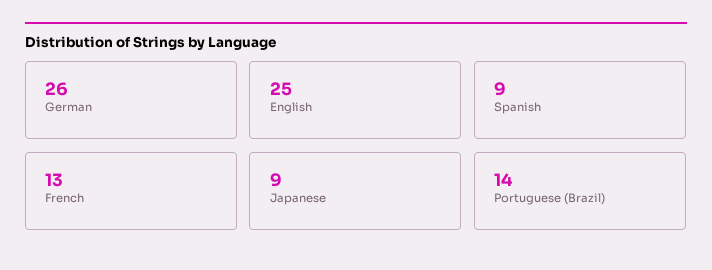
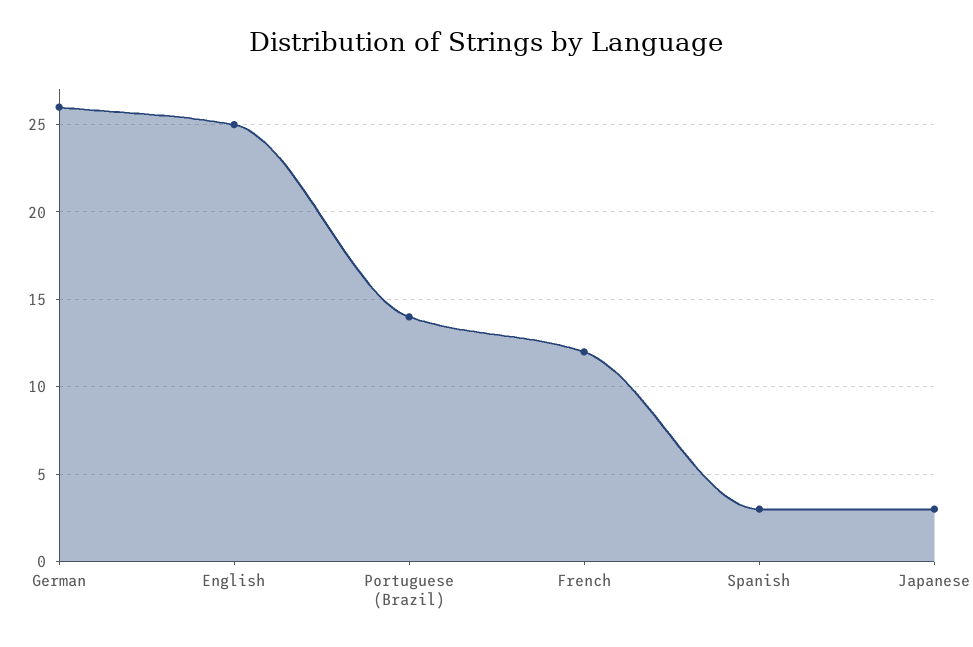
  {
    "German": 26,
    "English": 25,
-   "Spanish": 9,
+   "Spanish": 3,
-   "French": 13,
+   "French": 12,
-   "Japanese": 9,
+   "Japanese": 3,
    "Portuguese (Brazil)": 14
  }

